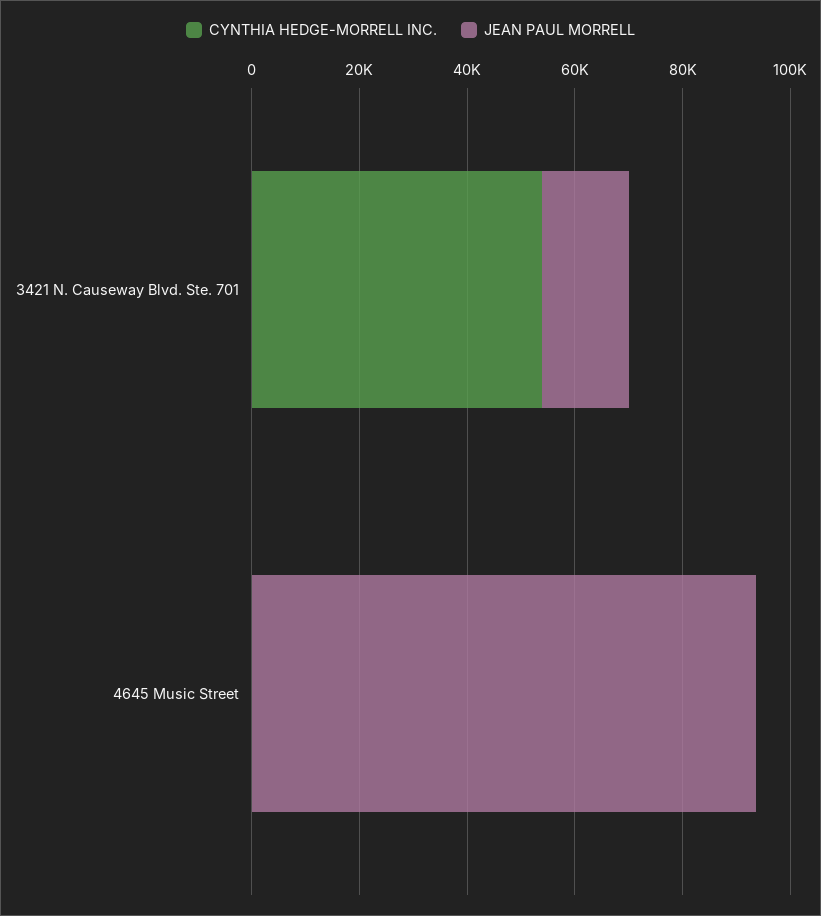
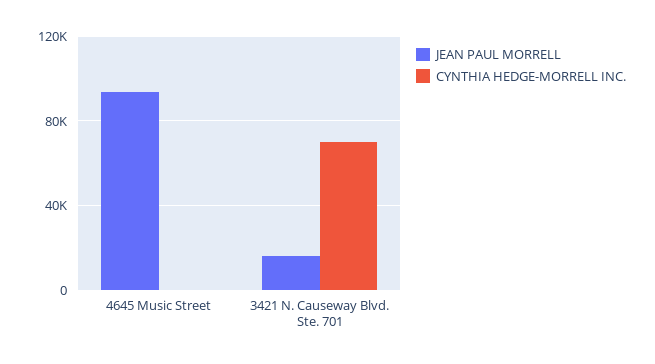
  {
    "CYNTHIA HEDGE-MORRELL INC.": {
-     "3421 N. Causeway Blvd. Ste. 701": 55000,
+     "3421 N. Causeway Blvd. Ste. 701": 70000,
      "4645 Music Street": 0
    },
    "JEAN PAUL MORRELL": {
      "3421 N. Causeway Blvd. Ste. 701": 15000,
      "4645 Music Street": 95000
    }
  }

